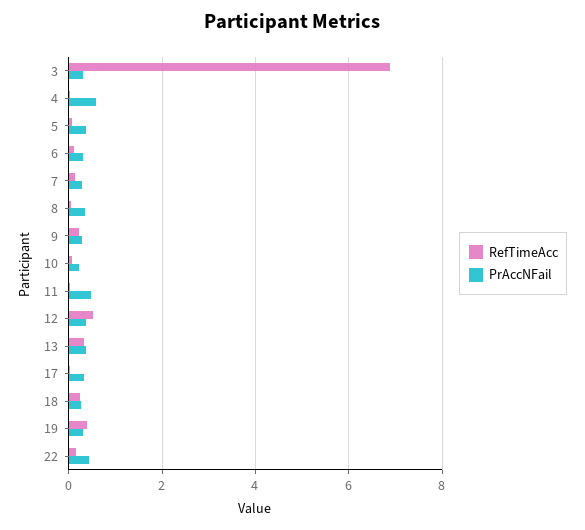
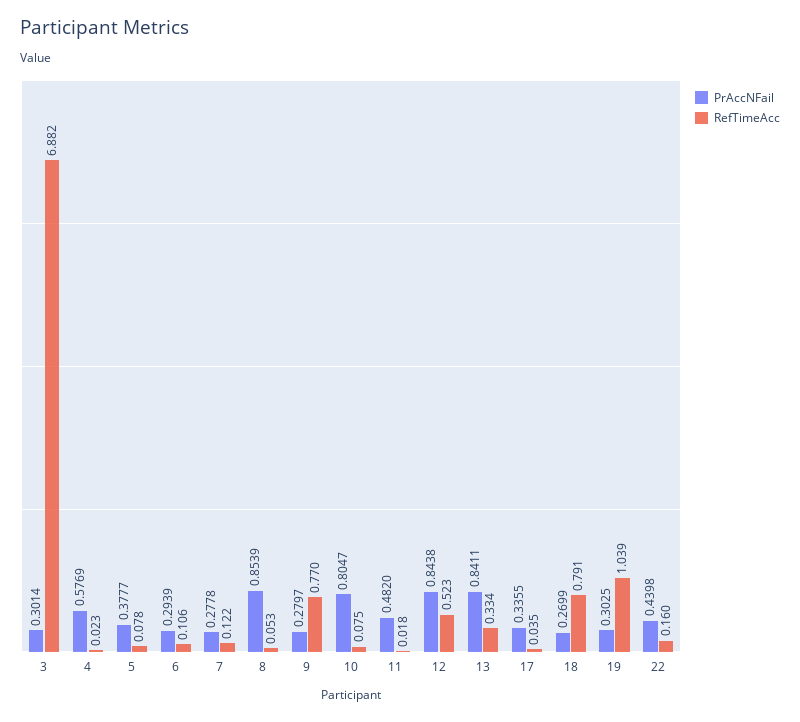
  {
    "RefTimeAcc": {
      "3": 6.882,
      "4": 0.023,
      "5": 0.078,
      "6": 0.106,
      "7": 0.122,
      "8": 0.053,
-     "9": 0.2,
+     "9": 0.77,
      "10": 0.075,
      "11": 0.018,
      "12": 0.523,
      "13": 0.334,
      "17": 0.035,
-     "18": 0.2,
+     "18": 0.791,
-     "19": 0.4,
+     "19": 1.039,
      "22": 0.16
    },
    "PrAccNFail": {
      "3": 0.3014,
      "4": 0.5769,
      "5": 0.3777,
      "6": 0.2939,
      "7": 0.2778,
-     "8": 0.4,
+     "8": 0.8539,
      "9": 0.2797,
-     "10": 0.2,
+     "10": 0.8047,
      "11": 0.482,
-     "12": 0.4,
+     "12": 0.8438,
-     "13": 0.4,
+     "13": 0.8411,
      "17": 0.3355,
      "18": 0.2699,
      "19": 0.3025,
      "22": 0.4398
    }
  }

